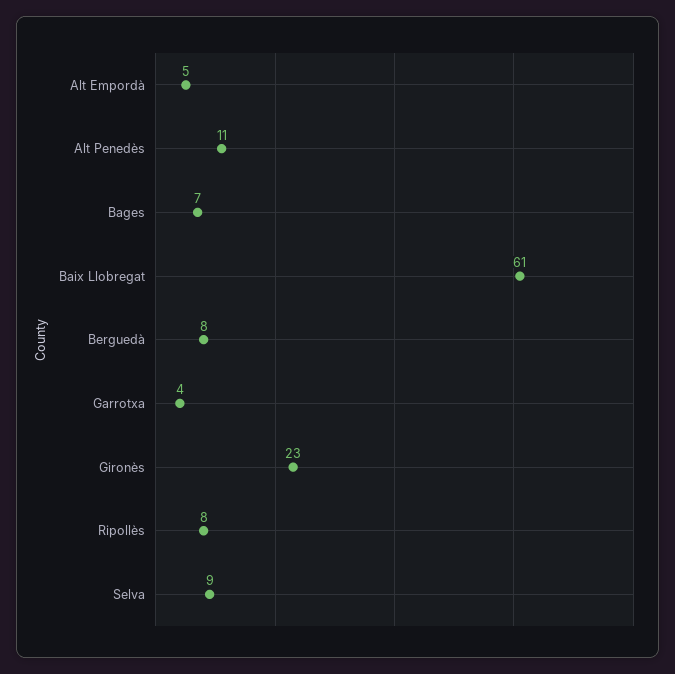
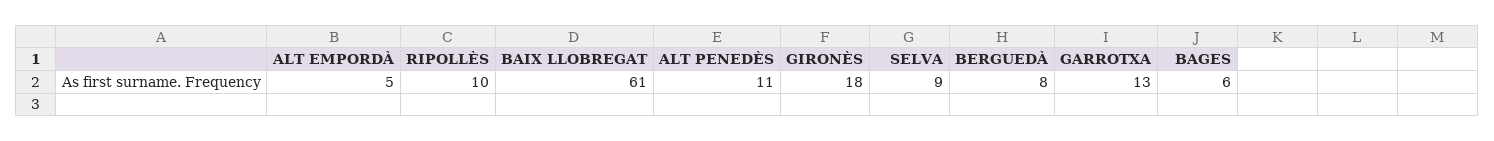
  {
    "Alt Empordà": 5,
    "Alt Penedès": 11,
-   "Bages": 7,
+   "Bages": 6,
    "Baix Llobregat": 61,
    "Berguedà": 8,
-   "Garrotxa": 4,
+   "Garrotxa": 13,
-   "Gironès": 23,
+   "Gironès": 18,
-   "Ripollès": 8,
+   "Ripollès": 10,
    "Selva": 9
  }

